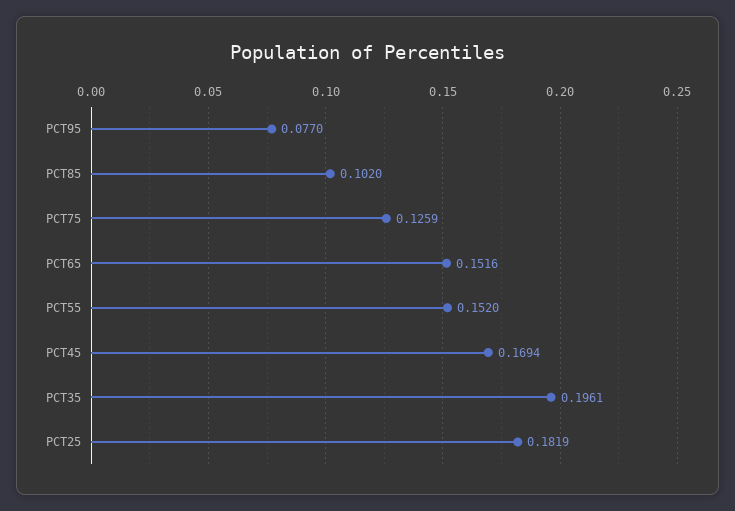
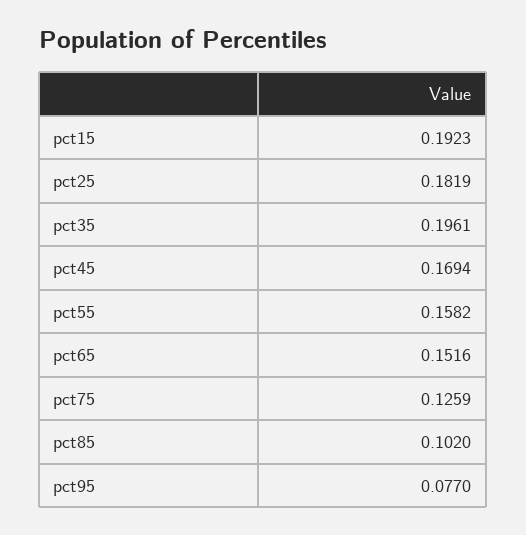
  {
    "PCT95": 0.077,
    "PCT85": 0.102,
    "PCT75": 0.1259,
    "PCT65": 0.1516,
-   "PCT55": 0.152,
+   "PCT55": 0.1582,
    "PCT45": 0.1694,
    "PCT35": 0.1961,
-   "PCT25": 0.1819
+   "PCT25": 0.1819,
+   "pct15": 0.1923
  }

